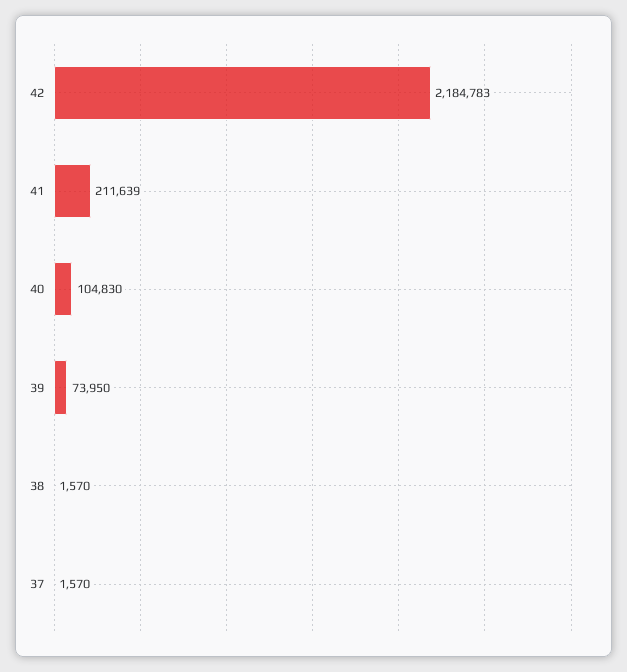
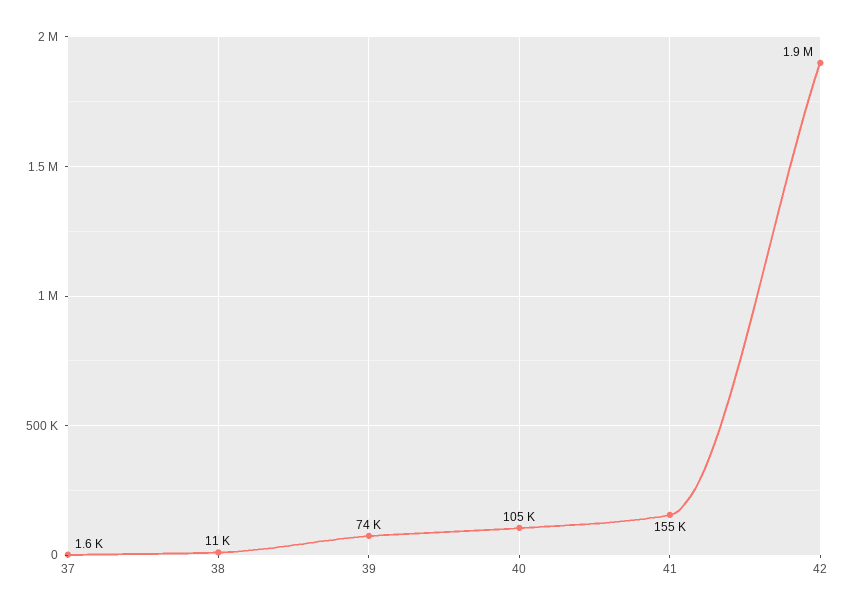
  {
-   "42": 2184783,
+   "42": 1900000,
-   "41": 211639,
+   "41": 155000,
    "40": 104830,
    "39": 73950,
-   "38": 1570,
+   "38": 11000,
    "37": 1570
  }

